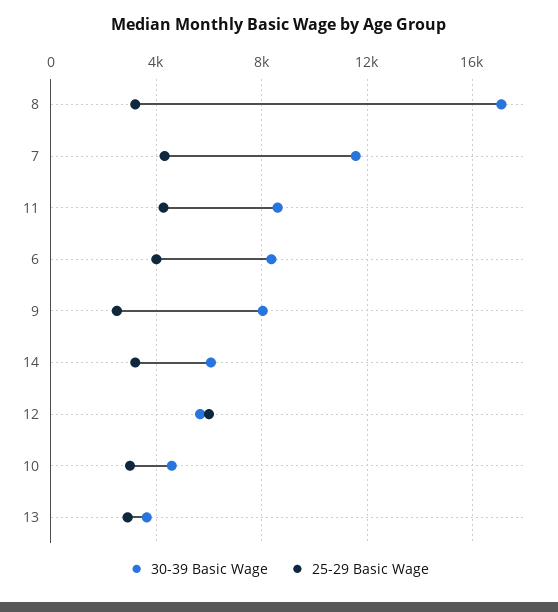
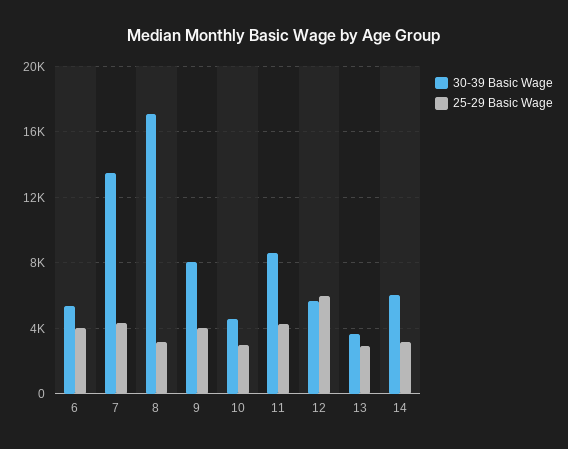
  {
    "30-39 Basic Wage": {
      "8": 17000,
-     "7": 11500,
+     "7": 13500,
      "11": 8500,
-     "6": 8500,
+     "6": 5500,
      "9": 8000,
      "14": 6000,
      "12": 5500,
      "10": 4500,
      "13": 3500
    },
    "25-29 Basic Wage": {
      "8": 3000,
      "7": 4500,
      "11": 4500,
      "6": 4000,
-     "9": 2500,
+     "9": 4000,
      "14": 3000,
      "12": 6000,
      "10": 3000,
      "13": 3000
    }
  }

